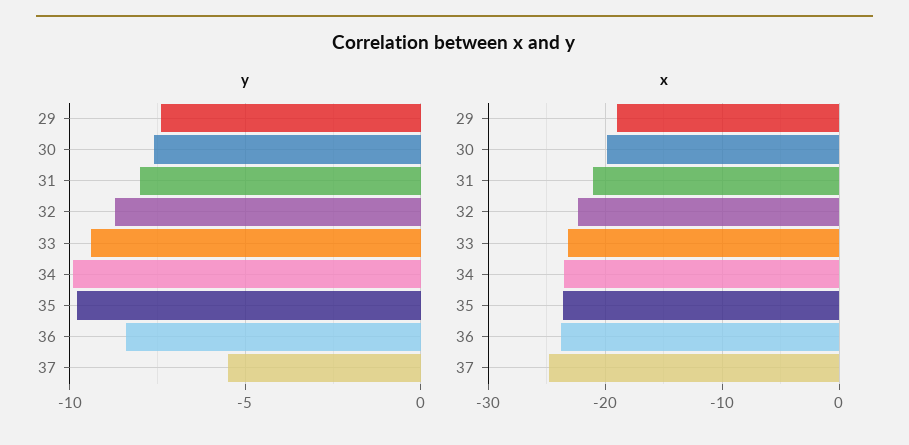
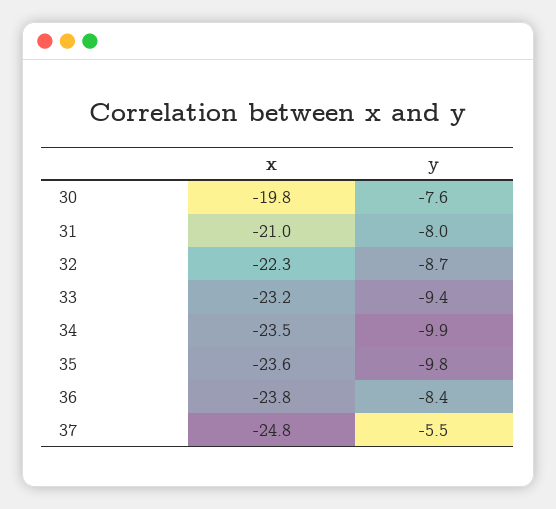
  {
    "y": {
-     "29": -7.5,
      "30": -7.6,
      "31": -8,
      "32": -8.7,
      "33": -9.4,
      "34": -9.9,
      "35": -9.8,
      "36": -8.4,
      "37": -5.5
    },
    "x": {
-     "29": -19,
      "30": -19.8,
      "31": -21,
      "32": -22.3,
      "33": -23.2,
      "34": -23.5,
      "35": -23.6,
      "36": -23.8,
      "37": -24.8
    }
  }

